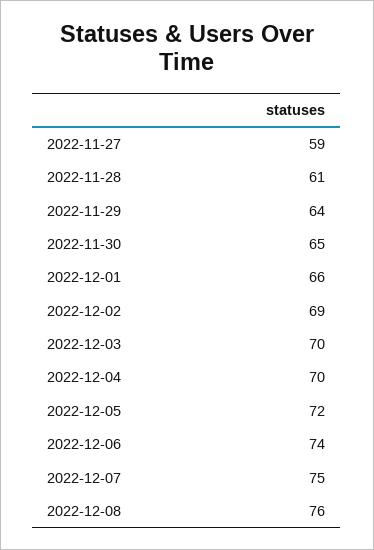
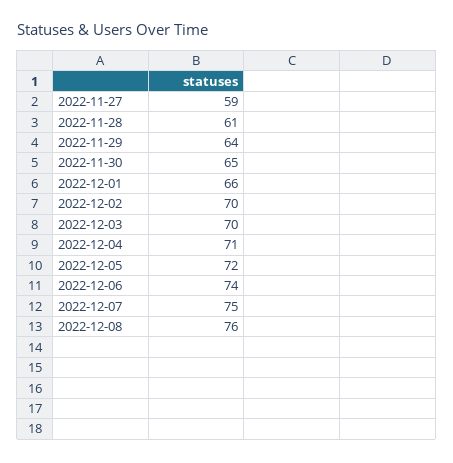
  {
    "2022-11-27": 59,
    "2022-11-28": 61,
    "2022-11-29": 64,
    "2022-11-30": 65,
    "2022-12-01": 66,
-   "2022-12-02": 69,
+   "2022-12-02": 70,
    "2022-12-03": 70,
-   "2022-12-04": 70,
+   "2022-12-04": 71,
    "2022-12-05": 72,
    "2022-12-06": 74,
    "2022-12-07": 75,
    "2022-12-08": 76
  }

